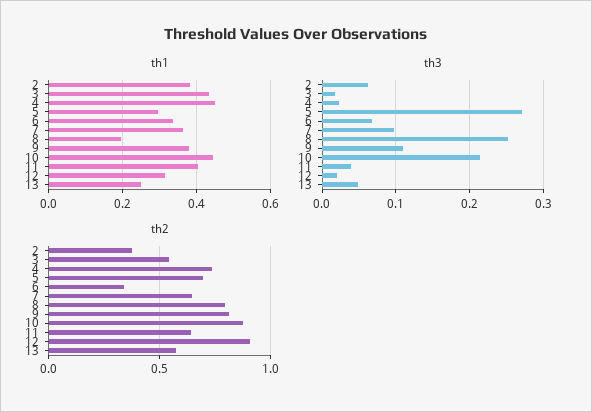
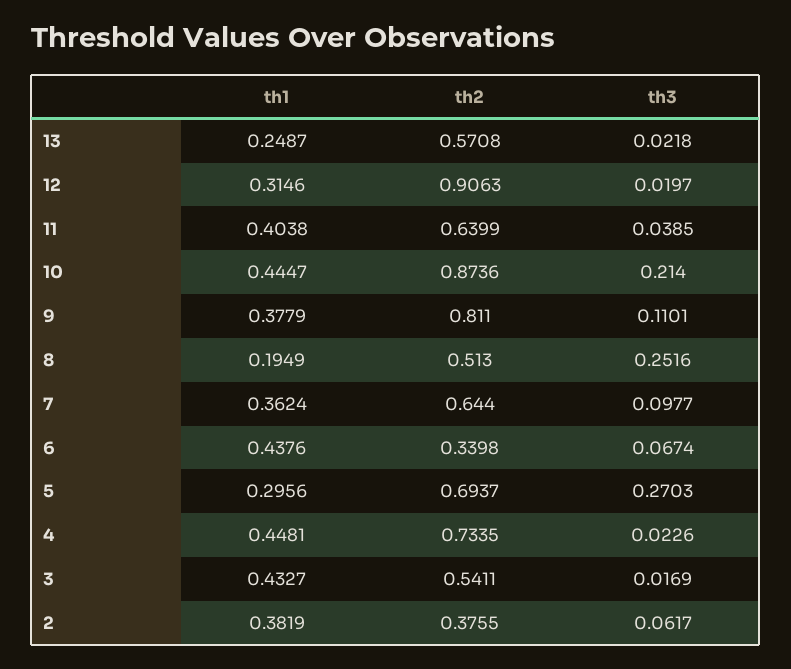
  {
    "th1": {
      "2": 0.3819,
      "3": 0.4327,
      "4": 0.4481,
      "5": 0.2956,
-     "6": 0.34,
+     "6": 0.4376,
      "7": 0.3624,
      "8": 0.1949,
      "9": 0.3779,
      "10": 0.4447,
      "11": 0.4038,
      "12": 0.3146,
      "13": 0.2487
    },
    "th3": {
      "2": 0.0617,
      "3": 0.0169,
      "4": 0.0226,
      "5": 0.2703,
      "6": 0.0674,
      "7": 0.0977,
      "8": 0.2516,
      "9": 0.1101,
      "10": 0.214,
      "11": 0.0385,
      "12": 0.0197,
-     "13": 0.05
+     "13": 0.0218
    },
    "th2": {
      "2": 0.3755,
      "3": 0.5411,
      "4": 0.7335,
      "5": 0.6937,
      "6": 0.3398,
      "7": 0.644,
-     "8": 0.8,
+     "8": 0.513,
      "9": 0.811,
      "10": 0.8736,
      "11": 0.6399,
      "12": 0.9063,
      "13": 0.5708
    }
  }

